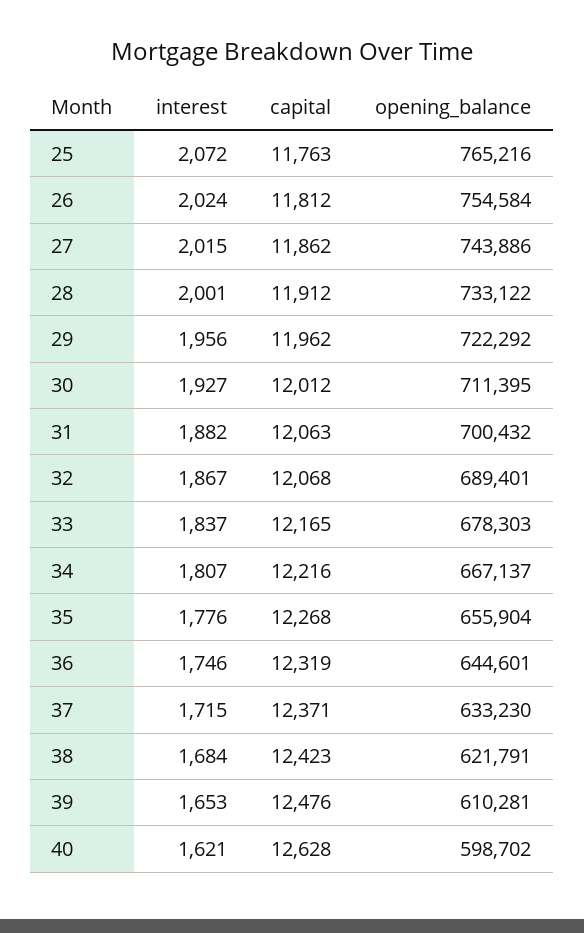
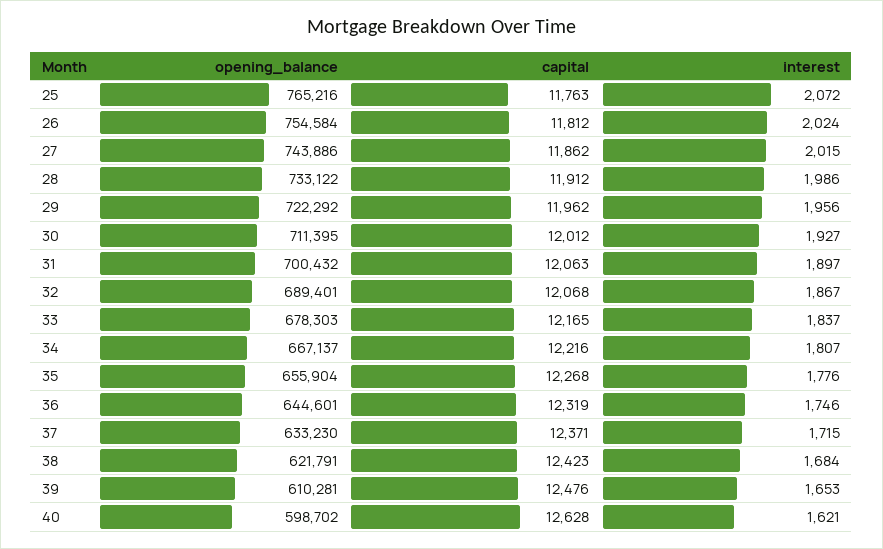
  {
    "interest": {
      "25": 2072,
      "26": 2024,
      "27": 2015,
-     "28": 2001,
+     "28": 1986,
      "29": 1956,
      "30": 1927,
-     "31": 1882,
+     "31": 1897,
      "32": 1867,
      "33": 1837,
      "34": 1807,
      "35": 1776,
      "36": 1746,
      "37": 1715,
      "38": 1684,
      "39": 1653,
      "40": 1621
    },
    "capital": {
      "25": 11763,
      "26": 11812,
      "27": 11862,
      "28": 11912,
      "29": 11962,
      "30": 12012,
      "31": 12063,
      "32": 12068,
      "33": 12165,
      "34": 12216,
      "35": 12268,
      "36": 12319,
      "37": 12371,
      "38": 12423,
      "39": 12476,
      "40": 12628
    },
    "opening_balance": {
      "25": 765216,
      "26": 754584,
      "27": 743886,
      "28": 733122,
      "29": 722292,
      "30": 711395,
      "31": 700432,
      "32": 689401,
      "33": 678303,
      "34": 667137,
      "35": 655904,
      "36": 644601,
      "37": 633230,
      "38": 621791,
      "39": 610281,
      "40": 598702
    }
  }

